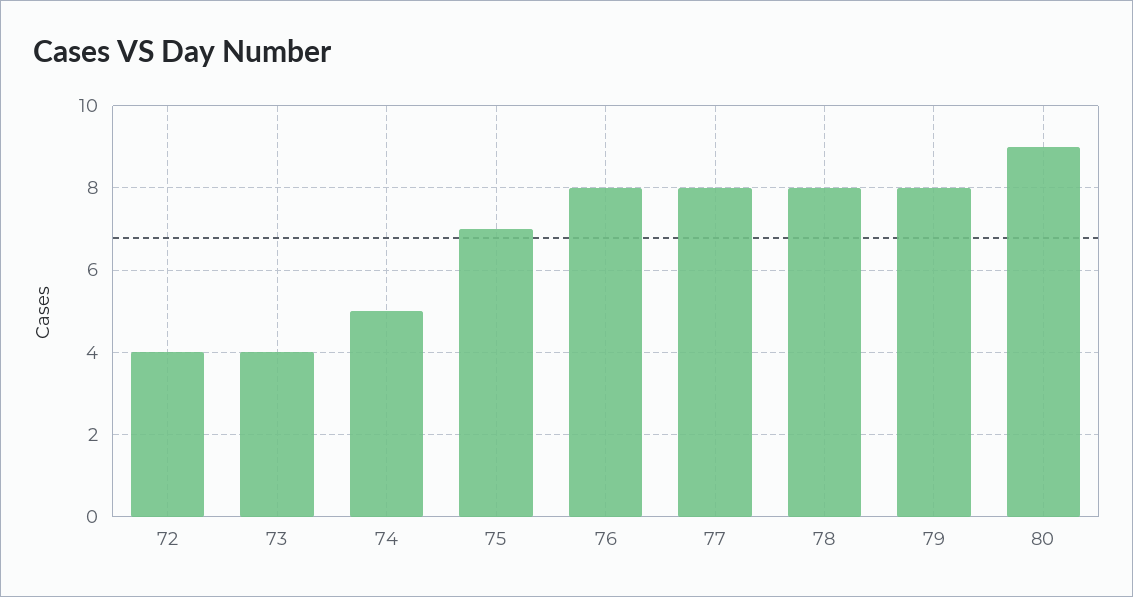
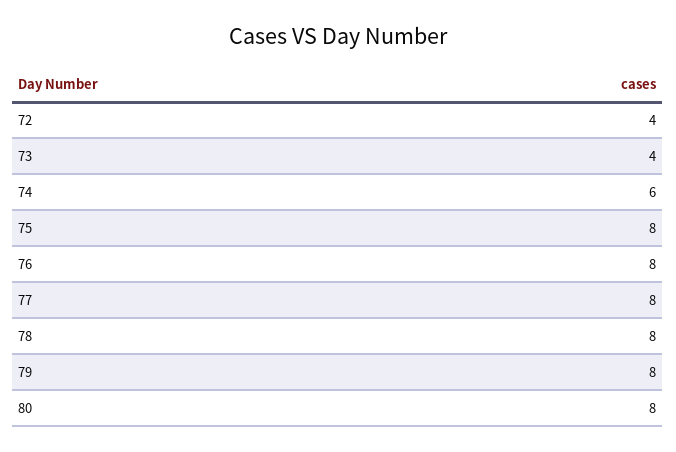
  {
    "72": 4,
    "73": 4,
-   "74": 5,
+   "74": 6,
-   "75": 7,
+   "75": 8,
    "76": 8,
    "77": 8,
    "78": 8,
    "79": 8,
-   "80": 9
+   "80": 8
  }

